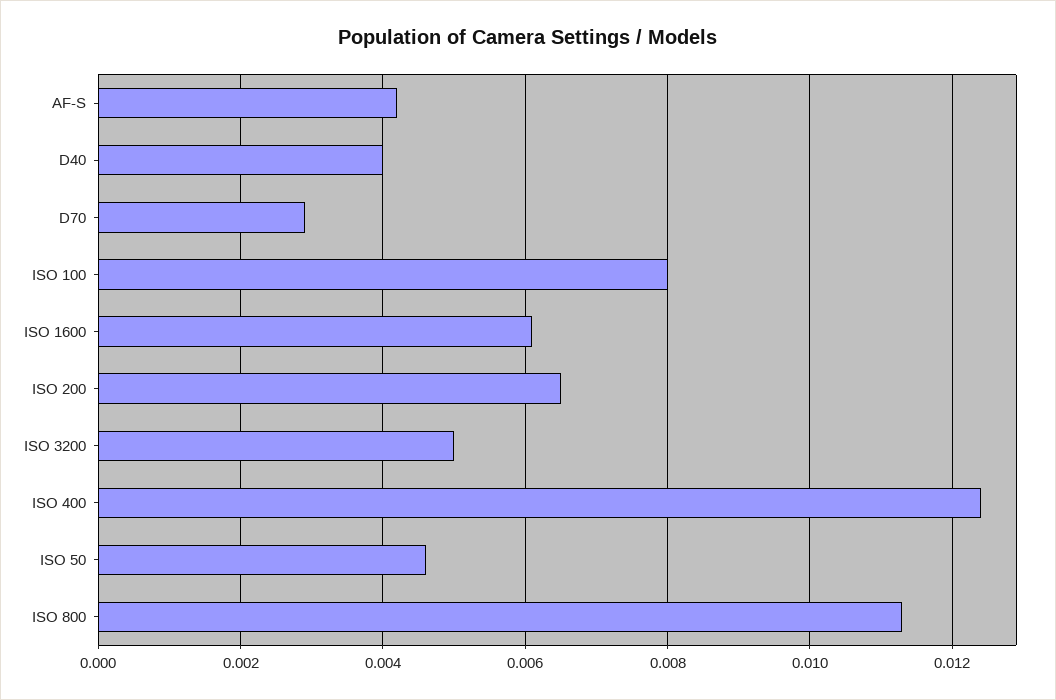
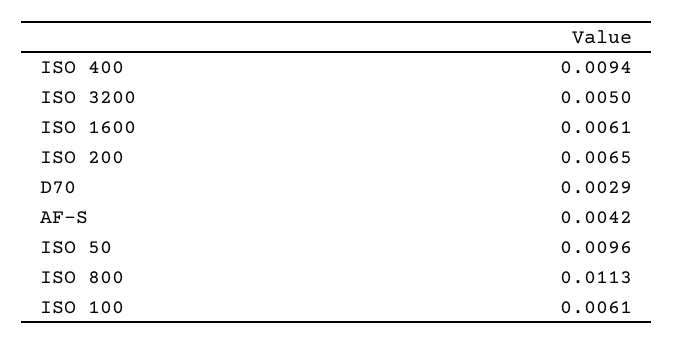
  {
    "AF-S": 0.0042,
-   "D40": 0.004,
    "D70": 0.0029,
-   "ISO 100": 0.008,
+   "ISO 100": 0.0061,
    "ISO 1600": 0.0061,
    "ISO 200": 0.0065,
    "ISO 3200": 0.005,
-   "ISO 400": 0.0125,
+   "ISO 400": 0.0094,
-   "ISO 50": 0.0045,
+   "ISO 50": 0.0096,
    "ISO 800": 0.0113
  }

